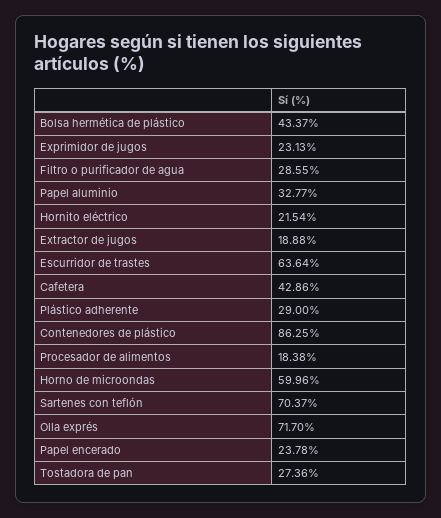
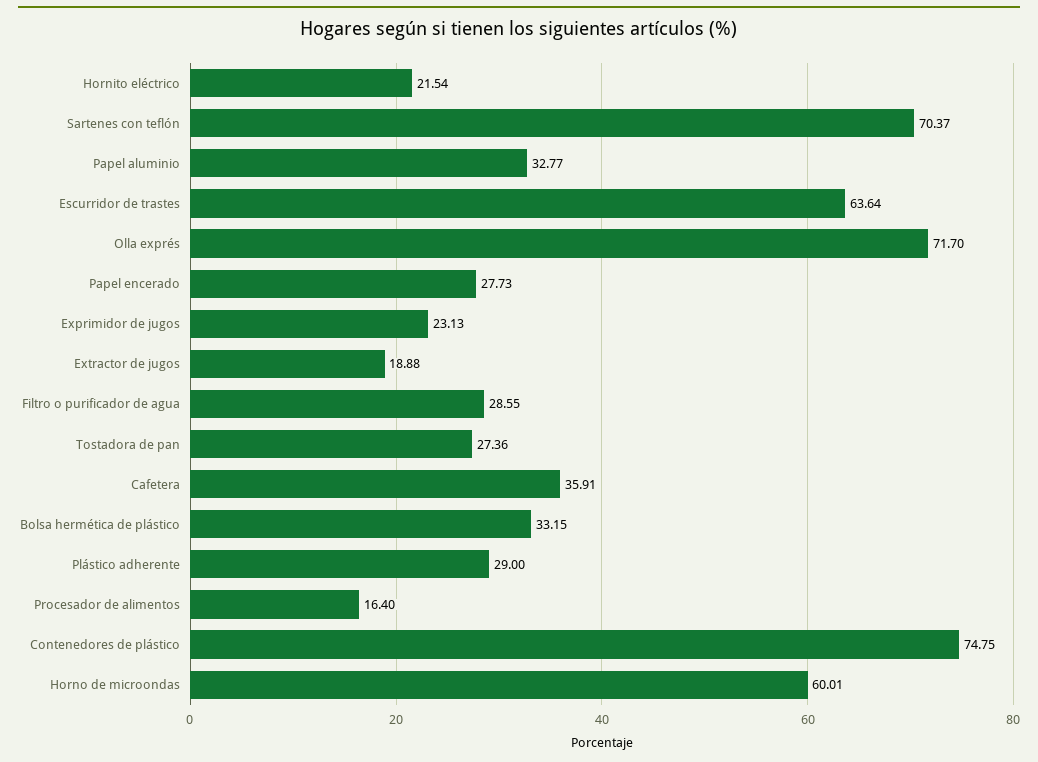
  {
-   "Bolsa hermética de plástico": 43.37,
+   "Bolsa hermética de plástico": 33.15,
    "Exprimidor de jugos": 23.13,
    "Filtro o purificador de agua": 28.55,
    "Papel aluminio": 32.77,
    "Hornito eléctrico": 21.54,
    "Extractor de jugos": 18.88,
    "Escurridor de trastes": 63.64,
-   "Cafetera": 42.86,
+   "Cafetera": 35.91,
    "Plástico adherente": 29,
-   "Contenedores de plástico": 86.25,
+   "Contenedores de plástico": 74.75,
-   "Procesador de alimentos": 18.38,
+   "Procesador de alimentos": 16.4,
-   "Horno de microondas": 59.96,
+   "Horno de microondas": 60.01,
    "Sartenes con teflón": 70.37,
    "Olla exprés": 71.7,
-   "Papel encerado": 23.78,
+   "Papel encerado": 27.73,
    "Tostadora de pan": 27.36
  }

